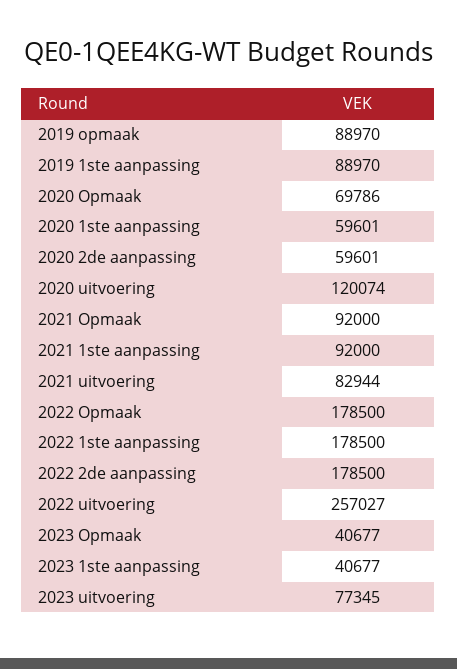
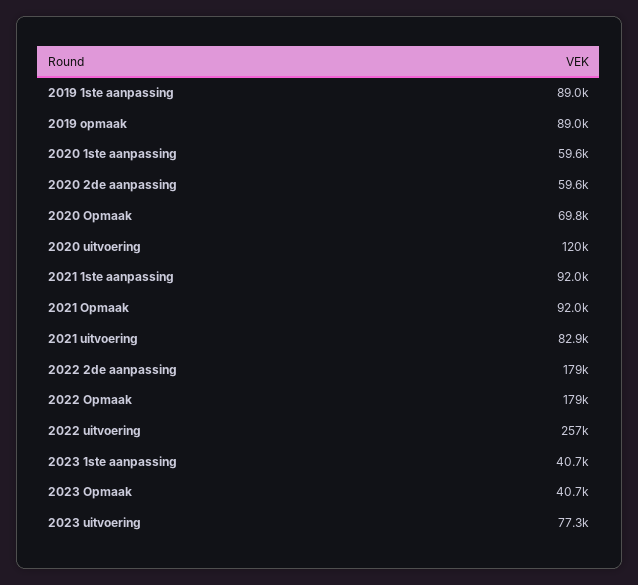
  {
    "2019 opmaak": 88970,
    "2019 1ste aanpassing": 88970,
    "2020 Opmaak": 69786,
    "2020 1ste aanpassing": 59601,
    "2020 2de aanpassing": 59601,
    "2020 uitvoering": 120074,
    "2021 Opmaak": 92000,
    "2021 1ste aanpassing": 92000,
    "2021 uitvoering": 82944,
    "2022 Opmaak": 178500,
-   "2022 1ste aanpassing": 178500,
    "2022 2de aanpassing": 178500,
    "2022 uitvoering": 257027,
    "2023 Opmaak": 40677,
    "2023 1ste aanpassing": 40677,
    "2023 uitvoering": 77345
  }

